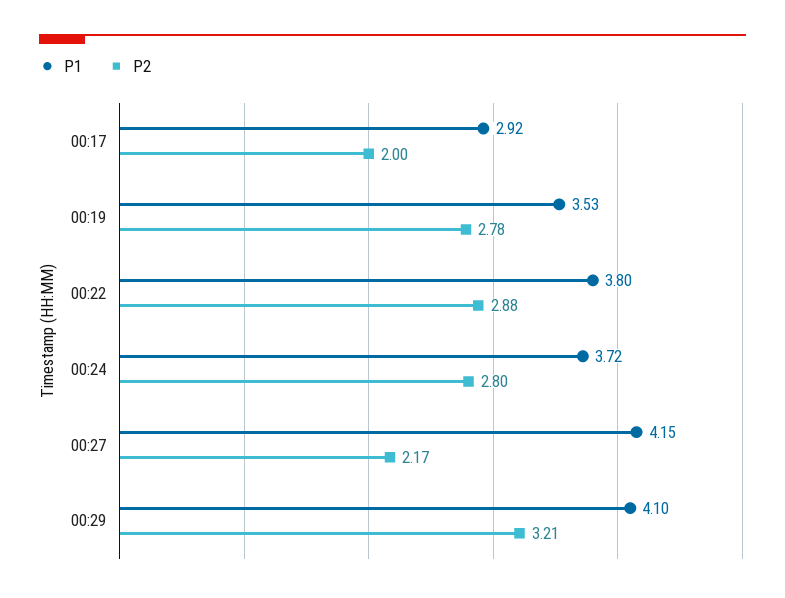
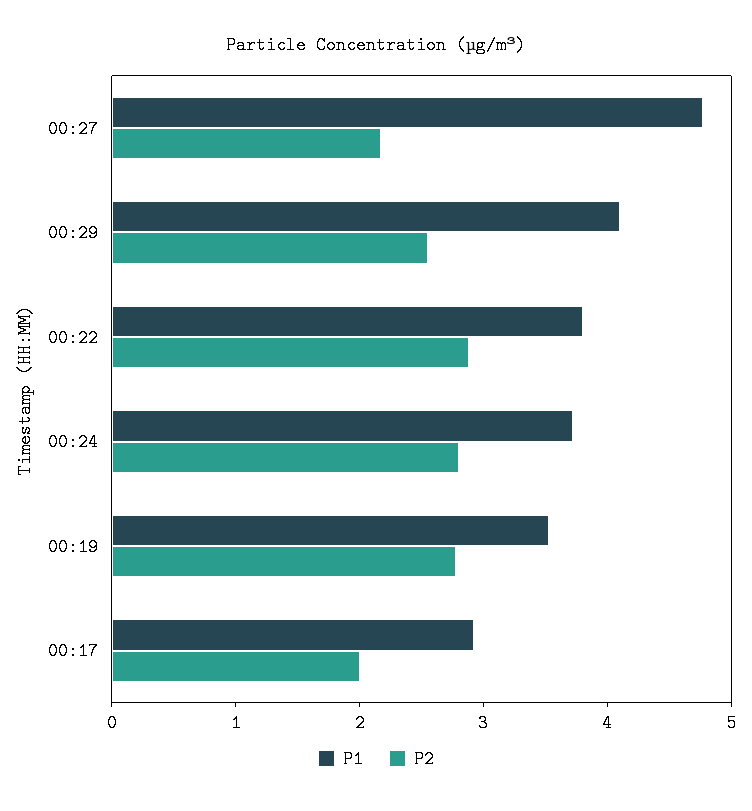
  {
    "P1": {
      "00:17": 2.92,
      "00:19": 3.53,
      "00:22": 3.8,
      "00:24": 3.72,
-     "00:27": 4.15,
+     "00:27": 4.8,
      "00:29": 4.1
    },
    "P2": {
      "00:17": 2,
      "00:19": 2.78,
      "00:22": 2.88,
      "00:24": 2.8,
      "00:27": 2.17,
-     "00:29": 3.21
+     "00:29": 2.6
    }
  }

